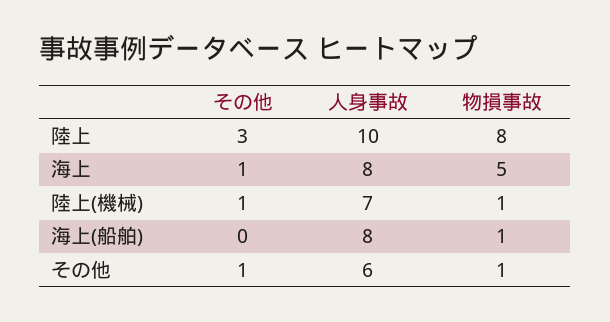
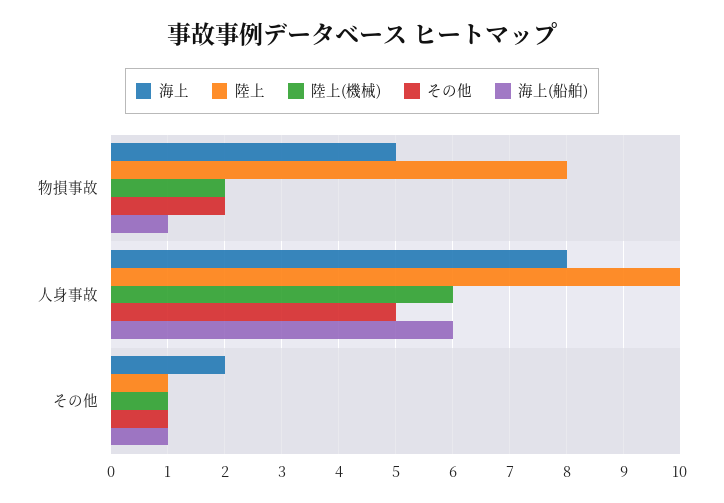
  {
    "陸上": {
-     "その他": 3,
+     "その他": 1,
      "人身事故": 10,
      "物損事故": 8
    },
    "海上": {
-     "その他": 1,
+     "その他": 2,
      "人身事故": 8,
      "物損事故": 5
    },
    "陸上(機械)": {
      "その他": 1,
-     "人身事故": 7,
+     "人身事故": 6,
-     "物損事故": 1
+     "物損事故": 2
    },
    "海上(船舶)": {
-     "その他": 0,
+     "その他": 1,
-     "人身事故": 8,
+     "人身事故": 6,
      "物損事故": 1
    },
    "その他": {
      "その他": 1,
-     "人身事故": 6,
+     "人身事故": 5,
-     "物損事故": 1
+     "物損事故": 2
    }
  }

